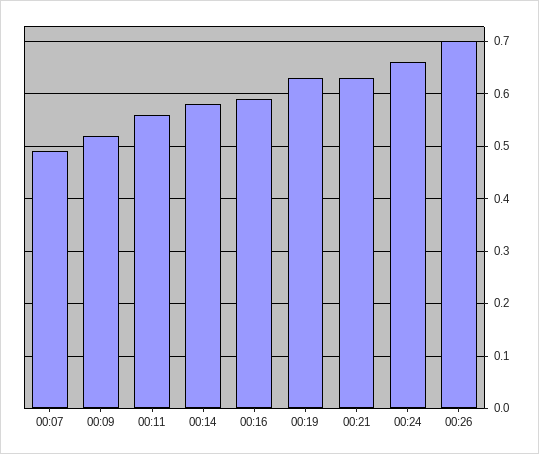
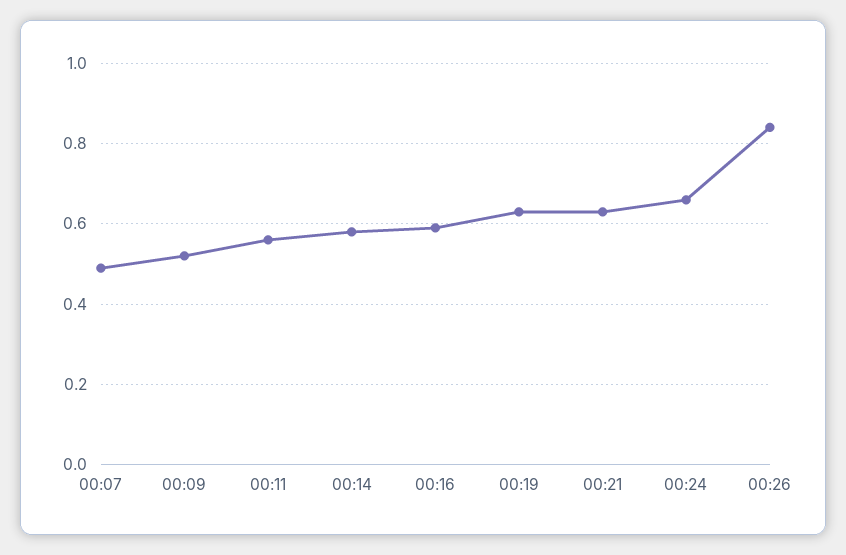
  {
    "00:07": 0.5,
    "00:09": 0.5,
    "00:11": 0.55,
    "00:14": 0.6,
    "00:16": 0.6,
    "00:19": 0.65,
    "00:21": 0.65,
    "00:24": 0.65,
-   "00:26": 0.7
+   "00:26": 0.85
  }

